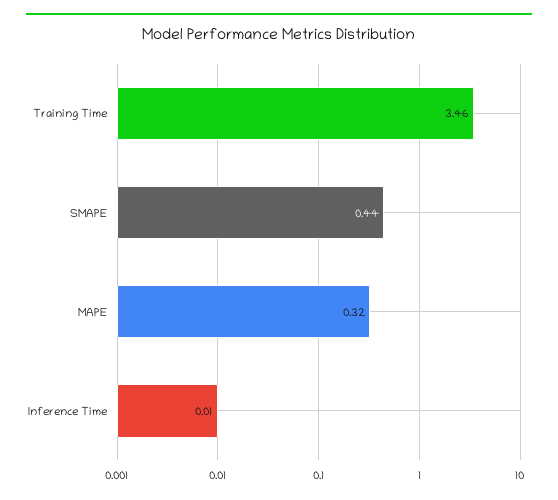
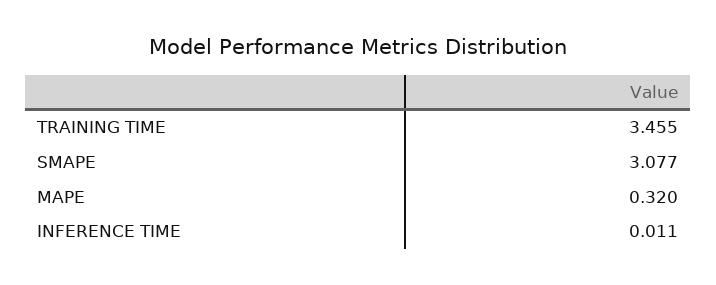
  {
    "Training Time": 3.455,
-   "SMAPE": 0.44,
+   "SMAPE": 3.077,
    "MAPE": 0.32,
    "Inference Time": 0.011
  }

